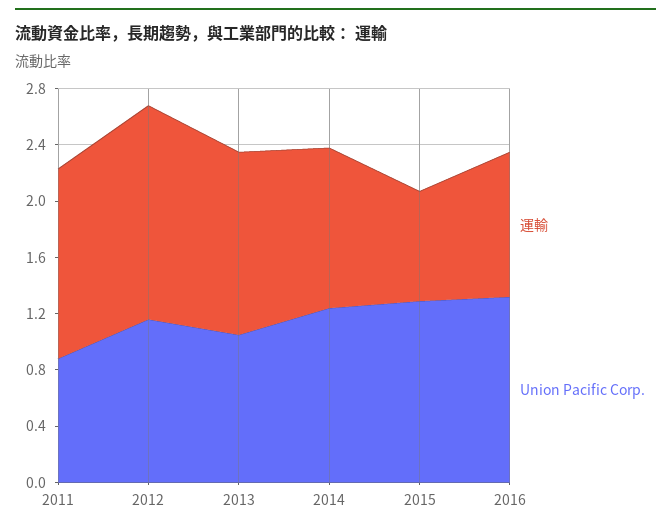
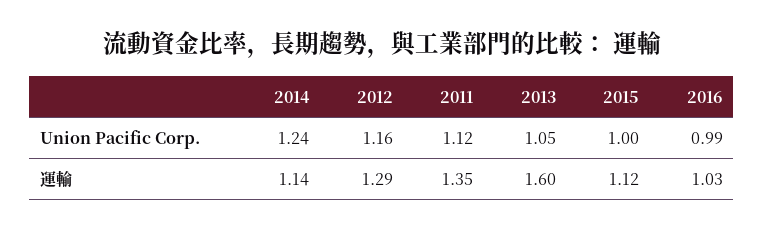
  {
    "運輸": {
      "2011": 1.35,
-     "2012": 1.5,
+     "2012": 1.29,
-     "2013": 1.3,
+     "2013": 1.6,
      "2014": 1.14,
-     "2015": 0.8,
+     "2015": 1.12,
      "2016": 1.03
    },
    "Union Pacific Corp.": {
-     "2011": 0.9,
+     "2011": 1.12,
      "2012": 1.16,
      "2013": 1.05,
      "2014": 1.24,
-     "2015": 1.3,
+     "2015": 1,
-     "2016": 1.3
+     "2016": 0.99
    }
  }

